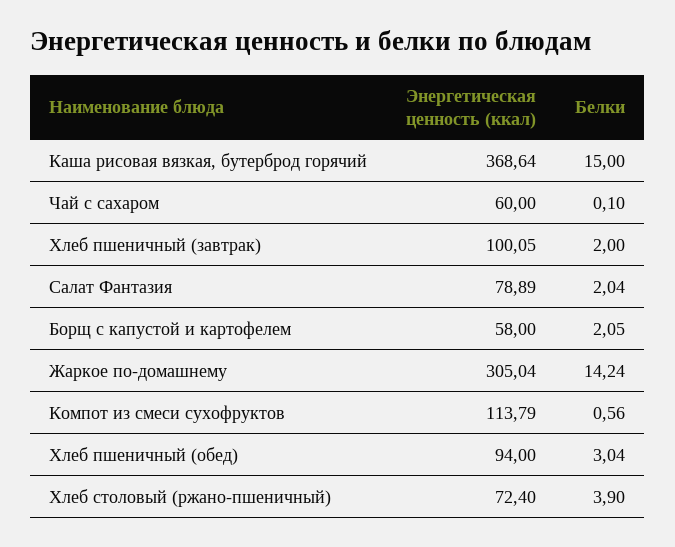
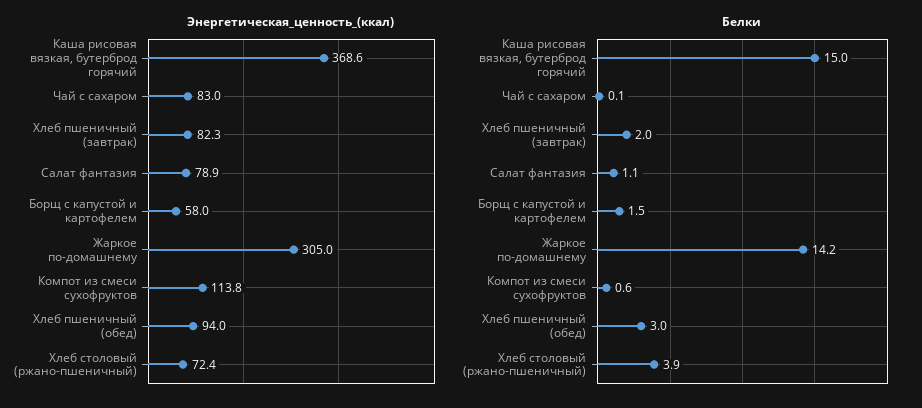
  {
    "Энергетическая ценность (ккал)": {
      "Каша рисовая вязкая, бутерброд горячий": 368.64,
-     "Чай с сахаром": 60,
+     "Чай с сахаром": 83,
-     "Хлеб пшеничный (завтрак)": 100.05,
+     "Хлеб пшеничный (завтрак)": 82.3,
      "Салат Фантазия": 78.89,
      "Борщ с капустой и картофелем": 58,
      "Жаркое по-домашнему": 305.04,
      "Компот из смеси сухофруктов": 113.79,
      "Хлеб пшеничный (обед)": 94,
      "Хлеб столовый (ржано-пшеничный)": 72.4
    },
    "Белки": {
      "Каша рисовая вязкая, бутерброд горячий": 15,
      "Чай с сахаром": 0.1,
      "Хлеб пшеничный (завтрак)": 2,
-     "Салат Фантазия": 2.04,
+     "Салат Фантазия": 1.1,
-     "Борщ с капустой и картофелем": 2.05,
+     "Борщ с капустой и картофелем": 1.5,
      "Жаркое по-домашнему": 14.24,
      "Компот из смеси сухофруктов": 0.56,
      "Хлеб пшеничный (обед)": 3.04,
      "Хлеб столовый (ржано-пшеничный)": 3.9
    }
  }

